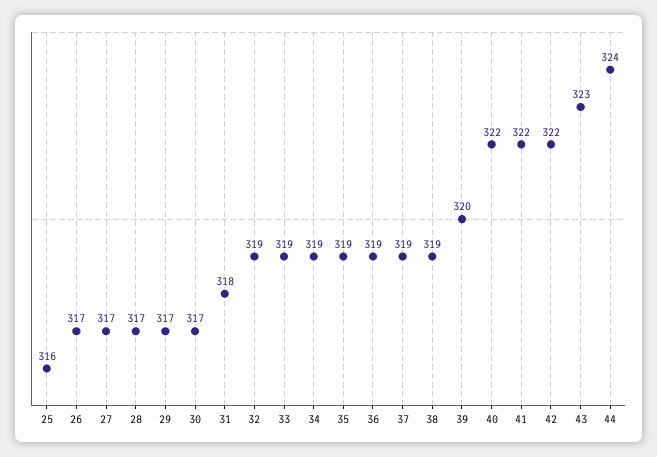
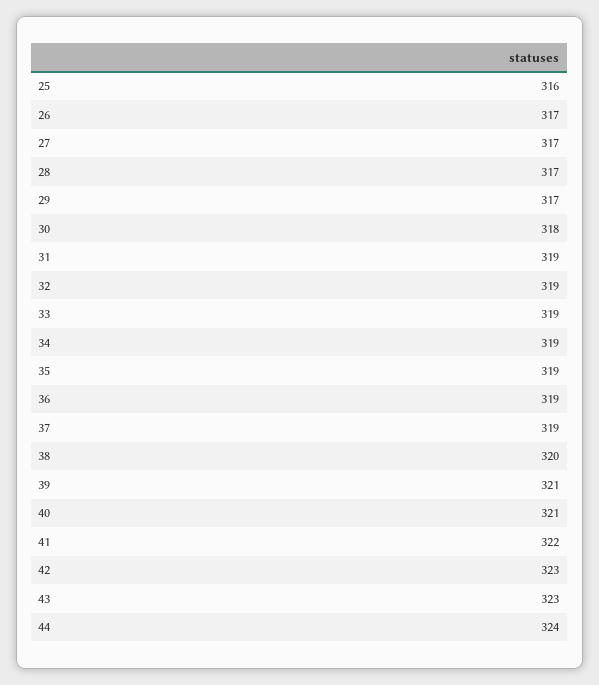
  {
    "25": 316,
    "26": 317,
    "27": 317,
    "28": 317,
    "29": 317,
-   "30": 317,
+   "30": 318,
-   "31": 318,
+   "31": 319,
    "32": 319,
    "33": 319,
    "34": 319,
    "35": 319,
    "36": 319,
    "37": 319,
-   "38": 319,
+   "38": 320,
-   "39": 320,
+   "39": 321,
-   "40": 322,
+   "40": 321,
    "41": 322,
-   "42": 322,
+   "42": 323,
    "43": 323,
    "44": 324
  }

